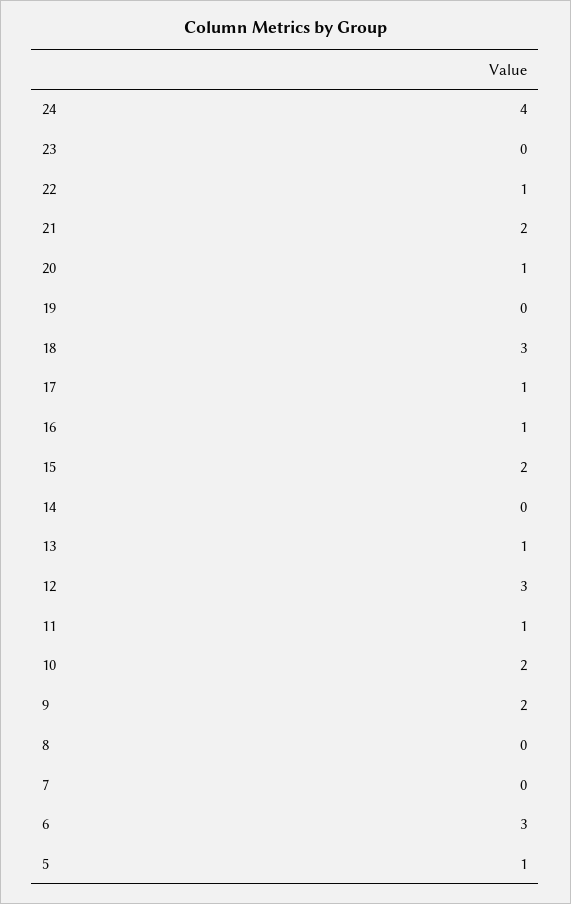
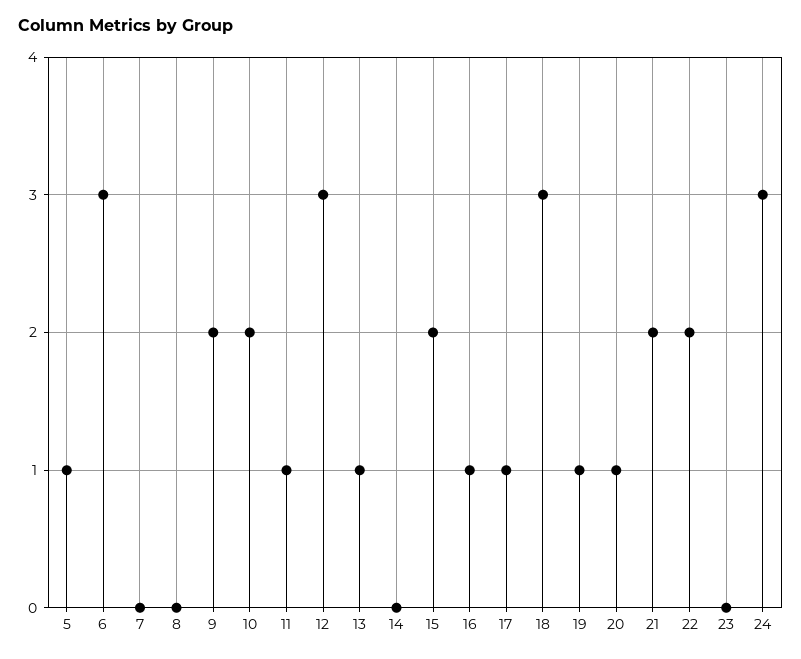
  {
-   "24": 4,
+   "24": 3,
    "23": 0,
-   "22": 1,
+   "22": 2,
    "21": 2,
    "20": 1,
-   "19": 0,
+   "19": 1,
    "18": 3,
    "17": 1,
    "16": 1,
    "15": 2,
    "14": 0,
    "13": 1,
    "12": 3,
    "11": 1,
    "10": 2,
    "9": 2,
    "8": 0,
    "7": 0,
    "6": 3,
    "5": 1
  }

